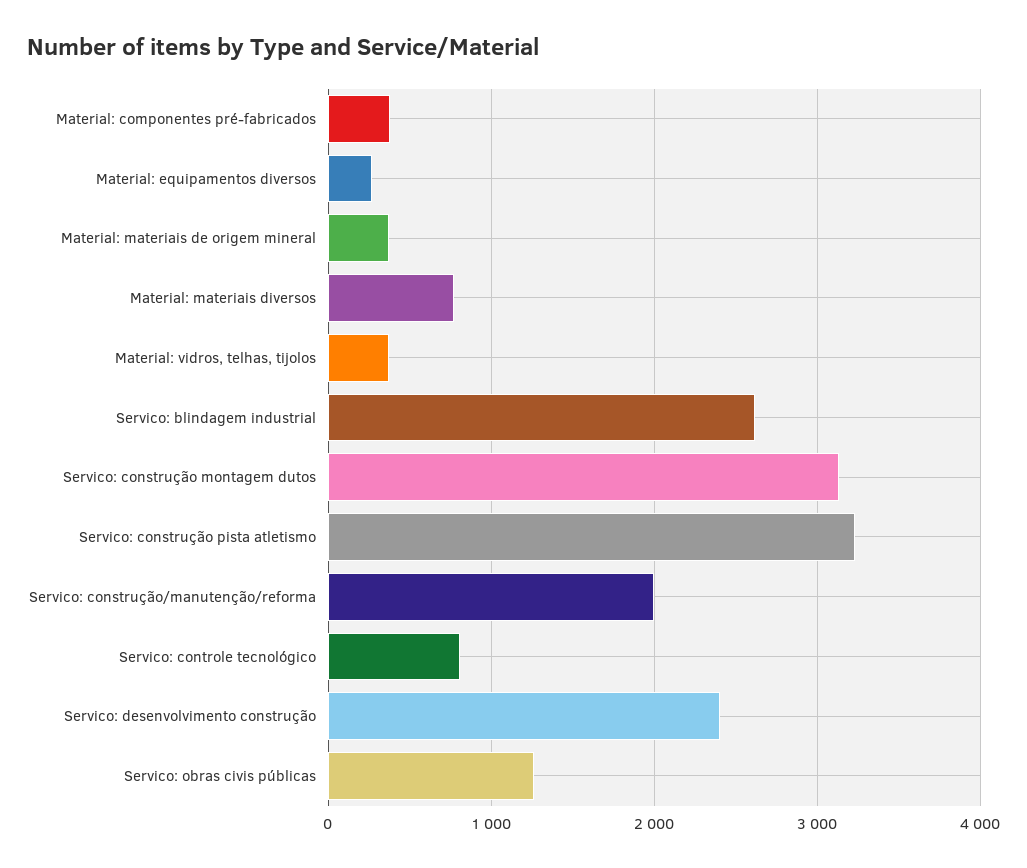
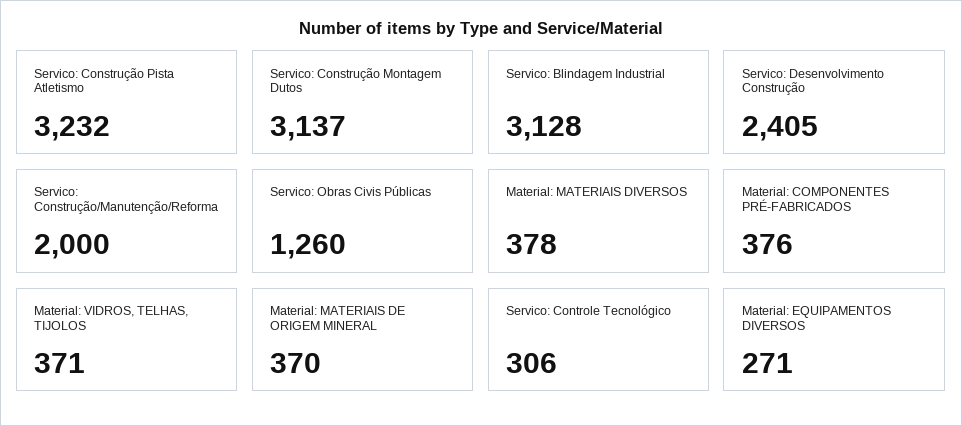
  {
    "Material: componentes pré-fabricados": 376,
    "Material: equipamentos diversos": 271,
    "Material: materiais de origem mineral": 370,
-   "Material: materiais diversos": 800,
+   "Material: materiais diversos": 378,
    "Material: vidros, telhas, tijolos": 371,
-   "Servico: blindagem industrial": 2600,
+   "Servico: blindagem industrial": 3128,
    "Servico: construção montagem dutos": 3137,
    "Servico: construção pista atletismo": 3232,
    "Servico: construção/manutenção/reforma": 2000,
-   "Servico: controle tecnológico": 800,
+   "Servico: controle tecnológico": 306,
    "Servico: desenvolvimento construção": 2405,
    "Servico: obras civis públicas": 1260
  }

